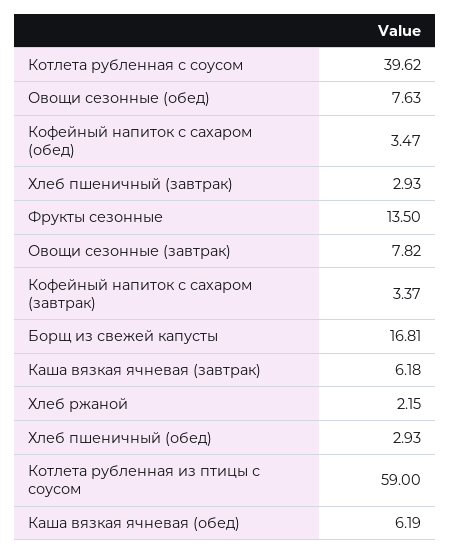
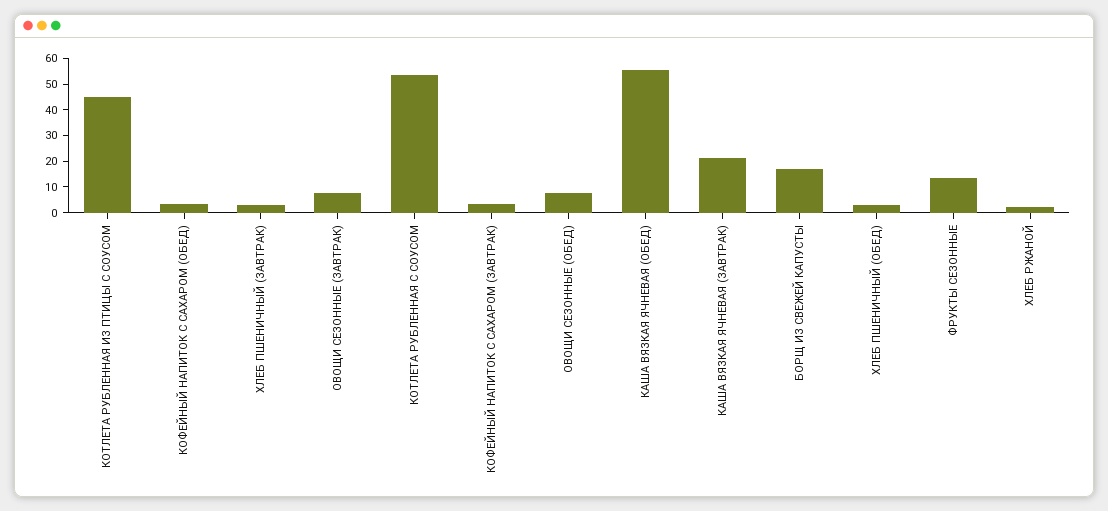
  {
-   "Котлета рубленная с соусом": 39.62,
+   "Котлета рубленная с соусом": 55,
    "Овощи сезонные (обед)": 7.63,
    "Кофейный напиток с сахаром (обед)": 3.47,
    "Хлеб пшеничный (завтрак)": 2.93,
    "Фрукты сезонные": 13.5,
    "Овощи сезонные (завтрак)": 7.82,
    "Кофейный напиток с сахаром (завтрак)": 3.37,
    "Борщ из свежей капусты": 16.81,
-   "Каша вязкая ячневая (завтрак)": 6.18,
+   "Каша вязкая ячневая (завтрак)": 20,
    "Хлеб ржаной": 2.15,
    "Хлеб пшеничный (обед)": 2.93,
-   "Котлета рубленная из птицы с соусом": 59,
+   "Котлета рубленная из птицы с соусом": 45,
-   "Каша вязкая ячневая (обед)": 6.19
+   "Каша вязкая ячневая (обед)": 55
  }

